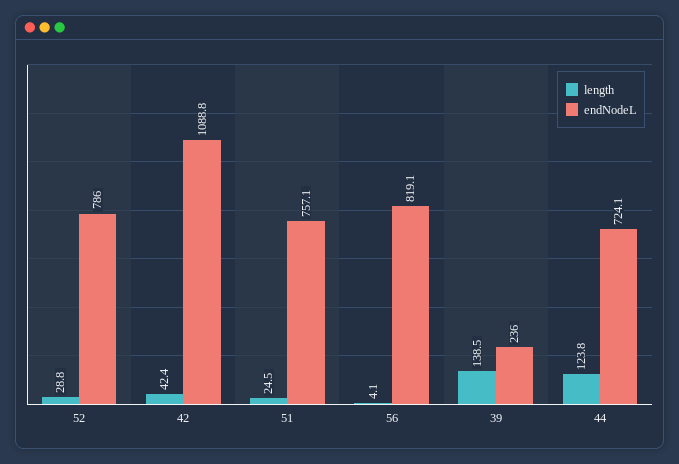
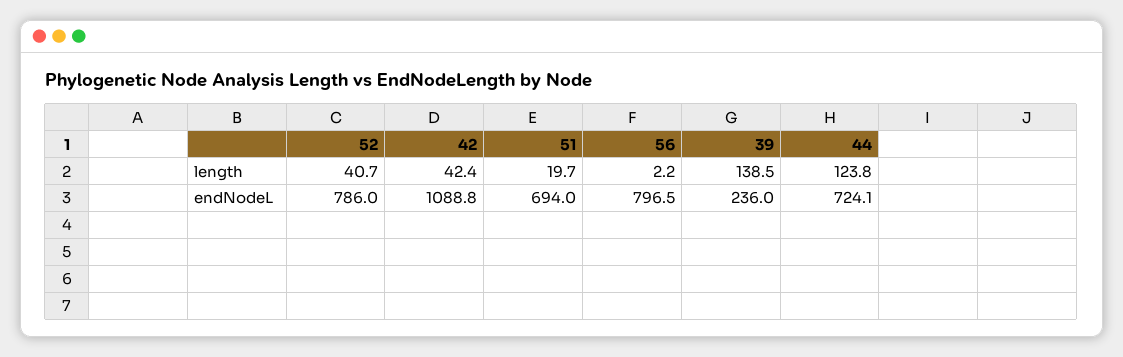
  {
    "length": {
-     "52": 28.8,
+     "52": 40.7,
      "42": 42.4,
-     "51": 24.5,
+     "51": 19.7,
-     "56": 4.1,
+     "56": 2.2,
      "39": 138.5,
      "44": 123.8
    },
    "endNodeL": {
      "52": 786,
      "42": 1088.8,
-     "51": 757.1,
+     "51": 694,
-     "56": 819.1,
+     "56": 796.5,
      "39": 236,
      "44": 724.1
    }
  }

